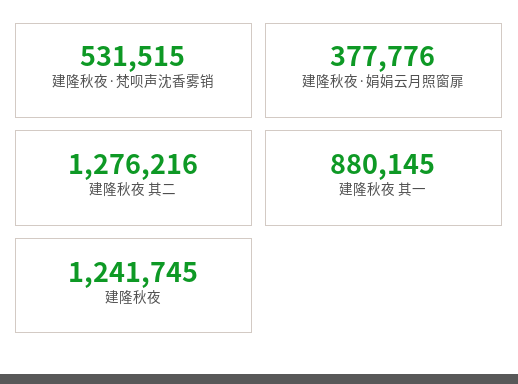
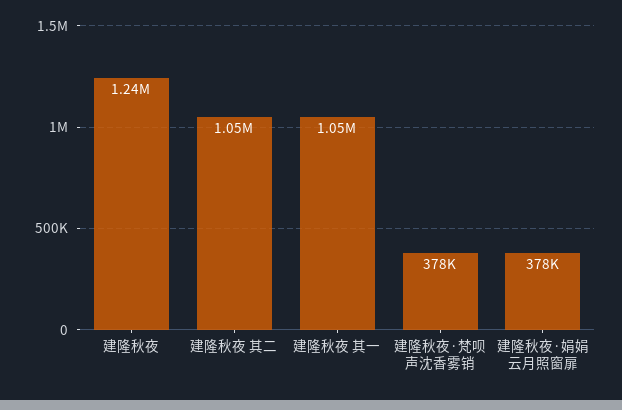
  {
-   "建隆秋夜·梵呗声沈香雾销": 531515,
+   "建隆秋夜·梵呗声沈香雾销": 378000,
    "建隆秋夜·娟娟云月照窗扉": 377776,
-   "建隆秋夜 其二": 1276216,
+   "建隆秋夜 其二": 1050000,
-   "建隆秋夜 其一": 880145,
+   "建隆秋夜 其一": 1050000,
    "建隆秋夜": 1241745
  }

